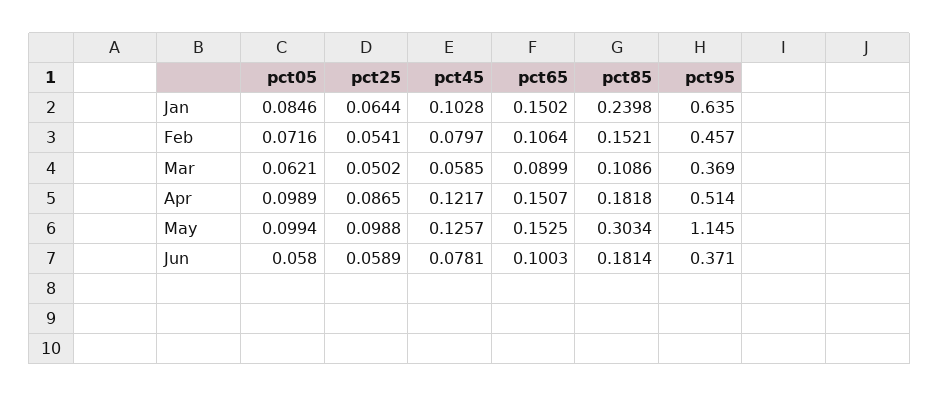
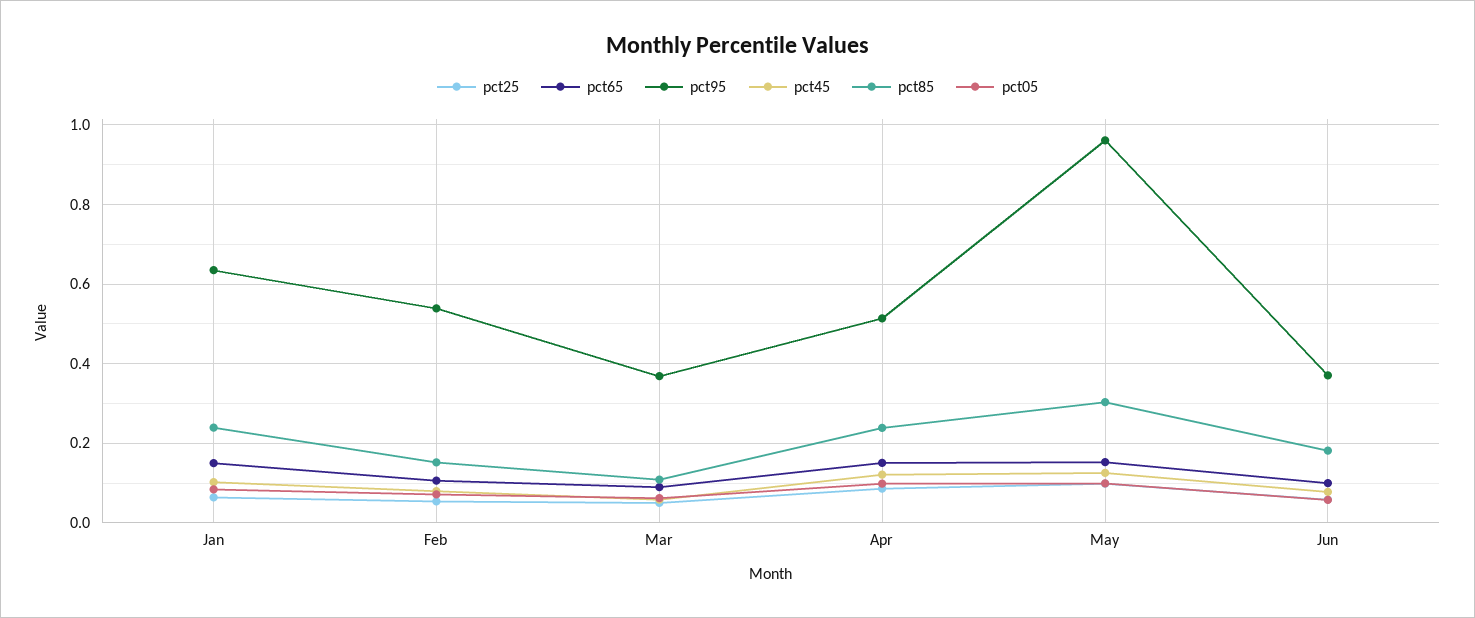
  {
    "pct05": {
      "Jan": 0.0846,
      "Feb": 0.0716,
      "Mar": 0.0621,
      "Apr": 0.0989,
      "May": 0.0994,
      "Jun": 0.058
    },
    "pct25": {
      "Jan": 0.0644,
      "Feb": 0.0541,
      "Mar": 0.0502,
      "Apr": 0.0865,
      "May": 0.0988,
      "Jun": 0.0589
    },
    "pct45": {
      "Jan": 0.1028,
      "Feb": 0.0797,
      "Mar": 0.0585,
      "Apr": 0.1217,
      "May": 0.1257,
      "Jun": 0.0781
    },
    "pct65": {
      "Jan": 0.1502,
      "Feb": 0.1064,
      "Mar": 0.0899,
      "Apr": 0.1507,
      "May": 0.1525,
      "Jun": 0.1003
    },
    "pct85": {
      "Jan": 0.2398,
      "Feb": 0.1521,
      "Mar": 0.1086,
-     "Apr": 0.1818,
+     "Apr": 0.24,
      "May": 0.3034,
      "Jun": 0.1814
    },
    "pct95": {
      "Jan": 0.635,
-     "Feb": 0.457,
+     "Feb": 0.54,
      "Mar": 0.369,
      "Apr": 0.514,
-     "May": 1.145,
+     "May": 0.96,
      "Jun": 0.371
    }
  }

